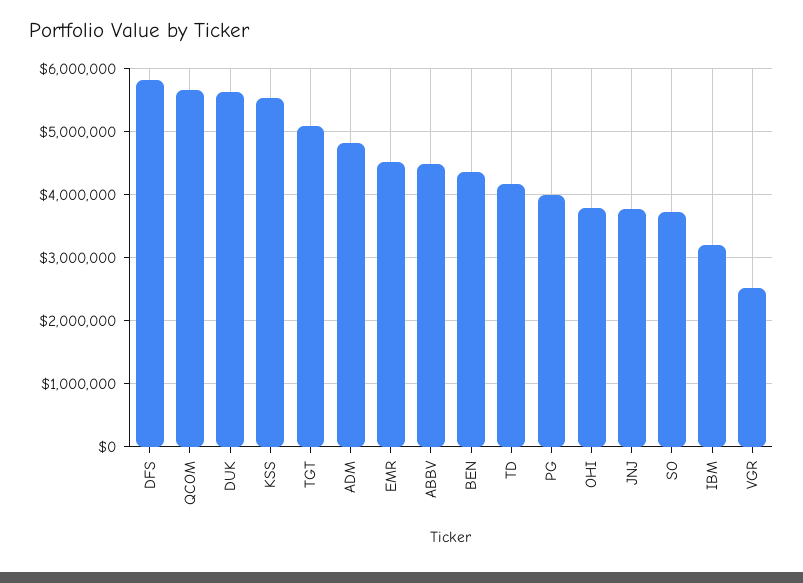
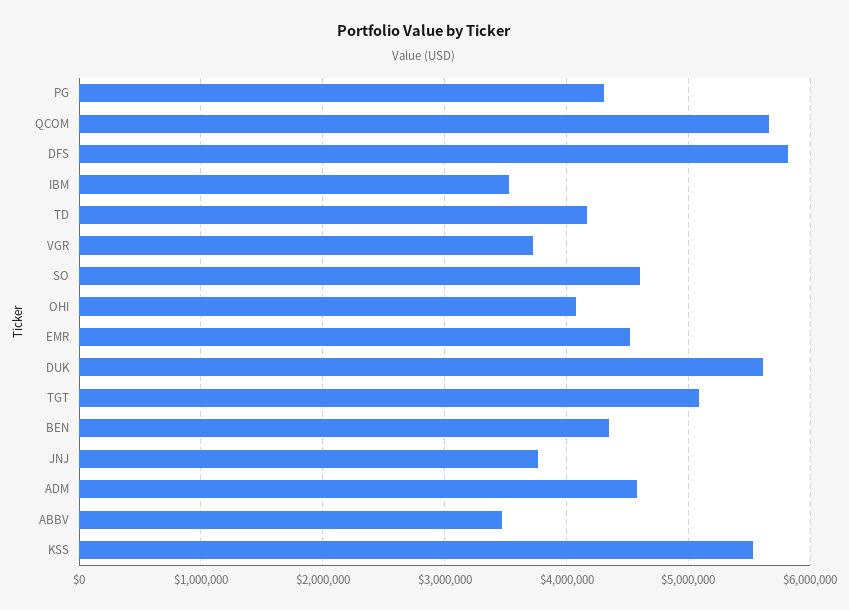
  {
    "DFS": 5800000,
    "QCOM": 5700000,
    "DUK": 5600000,
    "KSS": 5500000,
    "TGT": 5100000,
-   "ADM": 4800000,
+   "ADM": 4600000,
    "EMR": 4500000,
-   "ABBV": 4500000,
+   "ABBV": 3500000,
    "BEN": 4400000,
    "TD": 4200000,
-   "PG": 4000000,
+   "PG": 4300000,
-   "OHI": 3800000,
+   "OHI": 4100000,
    "JNJ": 3800000,
-   "SO": 3700000,
+   "SO": 4600000,
-   "IBM": 3200000,
+   "IBM": 3500000,
-   "VGR": 2500000
+   "VGR": 3700000
  }

